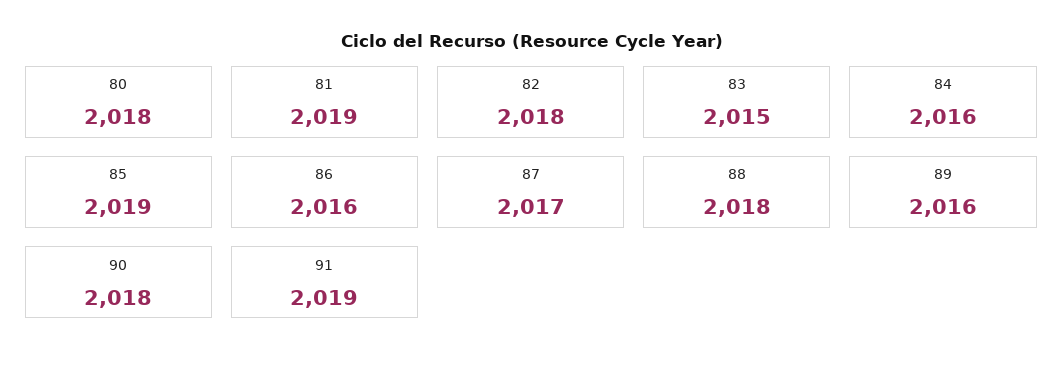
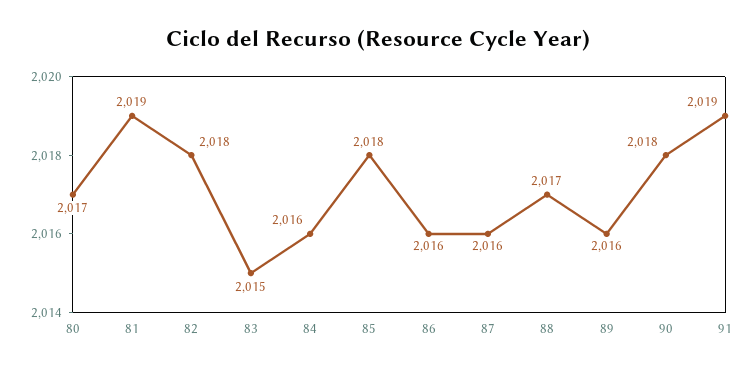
  {
-   "80": 2018,
+   "80": 2017,
    "81": 2019,
    "82": 2018,
    "83": 2015,
    "84": 2016,
-   "85": 2019,
+   "85": 2018,
    "86": 2016,
-   "87": 2017,
+   "87": 2016,
-   "88": 2018,
+   "88": 2017,
    "89": 2016,
    "90": 2018,
    "91": 2019
  }

